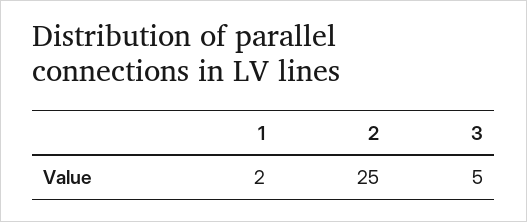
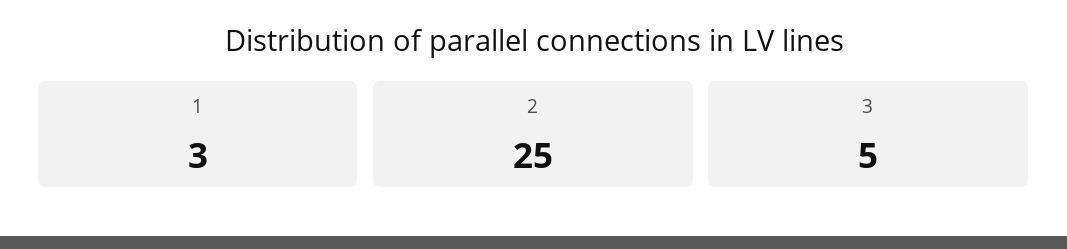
  {
-   "1": 2,
+   "1": 3,
    "2": 25,
    "3": 5
  }

